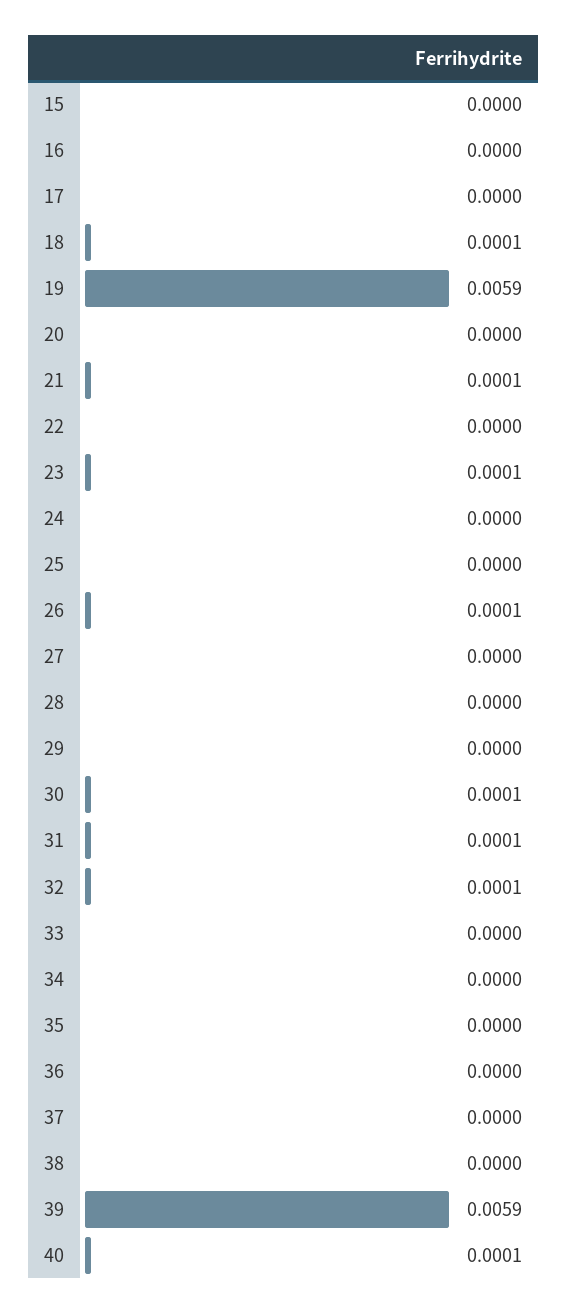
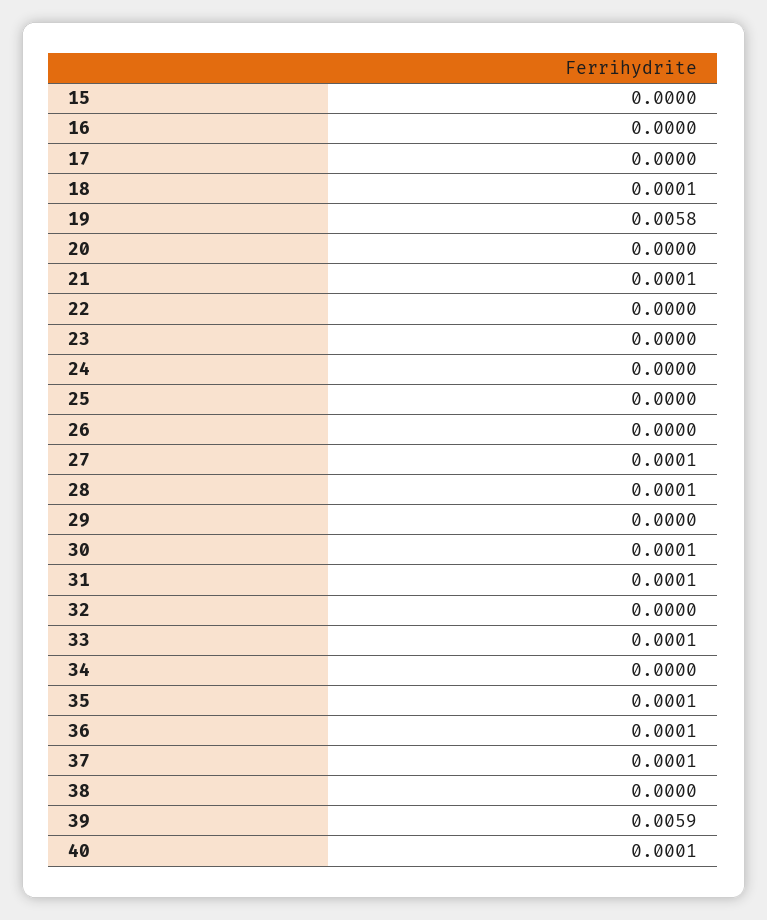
  {
    "15": 0,
    "16": 0,
    "17": 0,
    "18": 0.0001,
-   "19": 0.0059,
+   "19": 0.0058,
    "20": 0,
    "21": 0.0001,
    "22": 0,
-   "23": 0.0001,
+   "23": 0,
    "24": 0,
    "25": 0,
-   "26": 0.0001,
+   "26": 0,
-   "27": 0,
+   "27": 0.0001,
-   "28": 0,
+   "28": 0.0001,
    "29": 0,
    "30": 0.0001,
    "31": 0.0001,
-   "32": 0.0001,
+   "32": 0,
-   "33": 0,
+   "33": 0.0001,
    "34": 0,
-   "35": 0,
+   "35": 0.0001,
-   "36": 0,
+   "36": 0.0001,
-   "37": 0,
+   "37": 0.0001,
    "38": 0,
    "39": 0.0059,
    "40": 0.0001
  }

